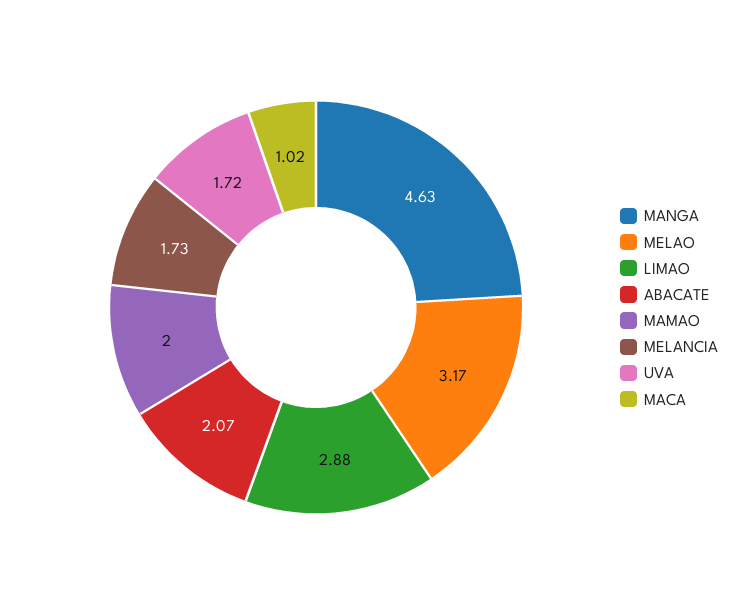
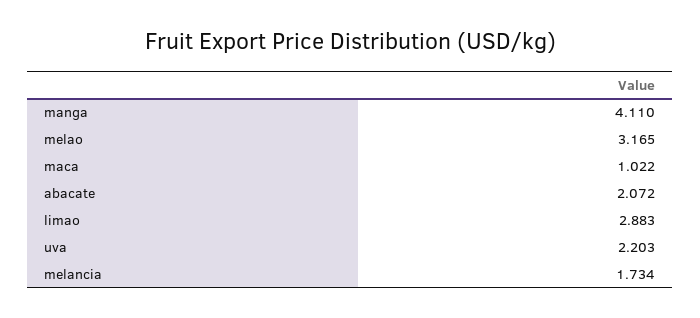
  {
-   "MANGA": 4.63,
+   "MANGA": 4.11,
    "MELAO": 3.165,
    "LIMAO": 2.883,
    "ABACATE": 2.072,
-   "MAMAO": 2,
    "MELANCIA": 1.734,
-   "UVA": 1.72,
+   "UVA": 2.203,
    "MACA": 1.022
  }

